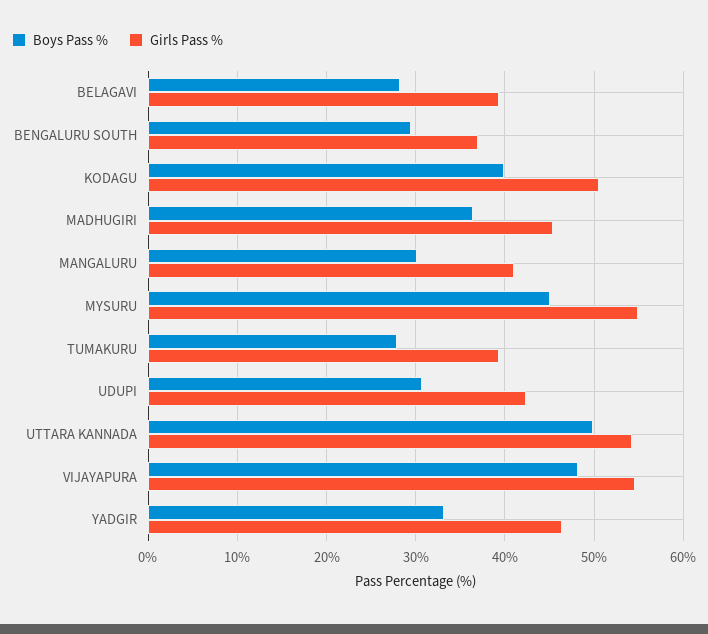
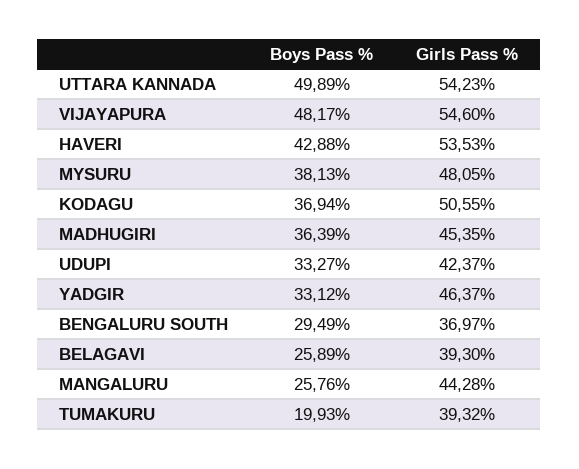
  {
    "Boys Pass %": {
-     "BELAGAVI": 28,
+     "BELAGAVI": 25.89,
      "BENGALURU SOUTH": 29.49,
-     "KODAGU": 40,
+     "KODAGU": 36.94,
      "MADHUGIRI": 36.39,
-     "MANGALURU": 30,
+     "MANGALURU": 25.76,
-     "MYSURU": 45,
+     "MYSURU": 38.13,
-     "TUMAKURU": 28,
+     "TUMAKURU": 19.93,
-     "UDUPI": 31,
+     "UDUPI": 33.27,
      "UTTARA KANNADA": 49.89,
      "VIJAYAPURA": 48.17,
-     "YADGIR": 33.12
+     "YADGIR": 33.12,
+     "HAVERI": 42.88
    },
    "Girls Pass %": {
      "BELAGAVI": 39.3,
      "BENGALURU SOUTH": 36.97,
      "KODAGU": 50.55,
      "MADHUGIRI": 45.35,
-     "MANGALURU": 41,
+     "MANGALURU": 44.28,
-     "MYSURU": 55,
+     "MYSURU": 48.05,
      "TUMAKURU": 39.32,
      "UDUPI": 42.37,
      "UTTARA KANNADA": 54.23,
      "VIJAYAPURA": 54.6,
-     "YADGIR": 46.37
+     "YADGIR": 46.37,
+     "HAVERI": 53.53
    }
  }

